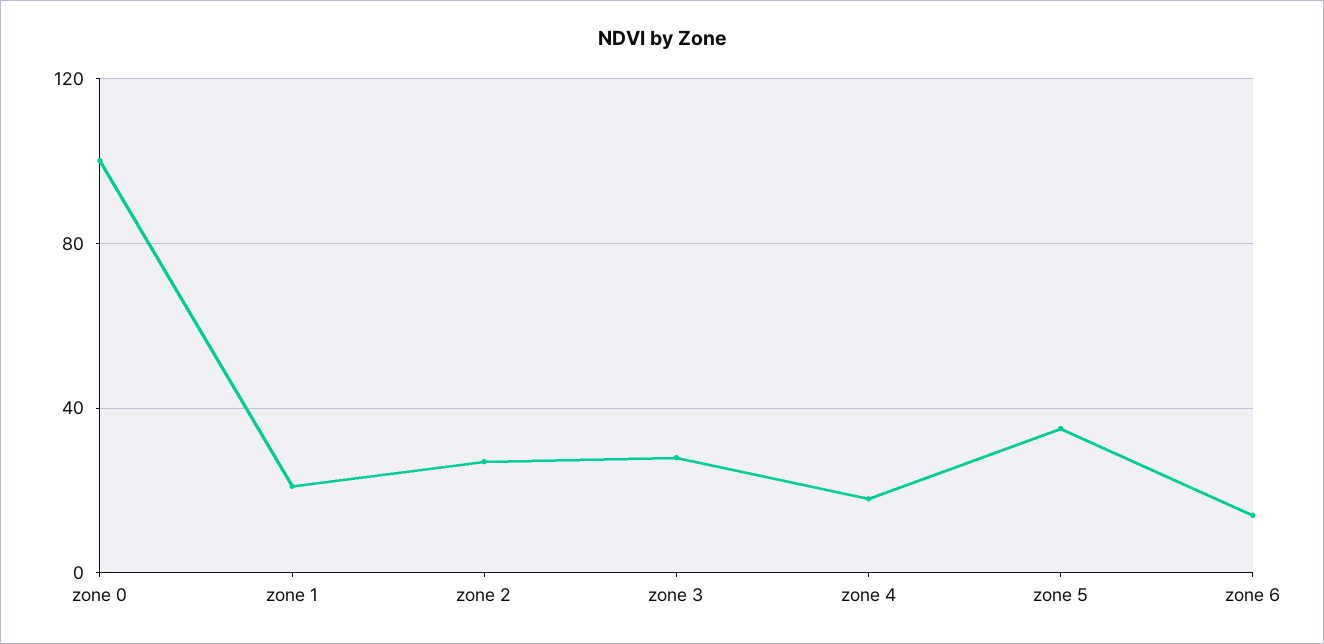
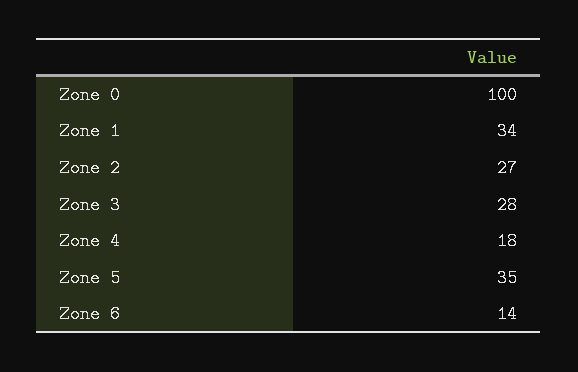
  {
    "zone 0": 100,
-   "zone 1": 20,
+   "zone 1": 34,
    "zone 2": 27,
    "zone 3": 28,
    "zone 4": 18,
    "zone 5": 35,
    "zone 6": 14
  }

